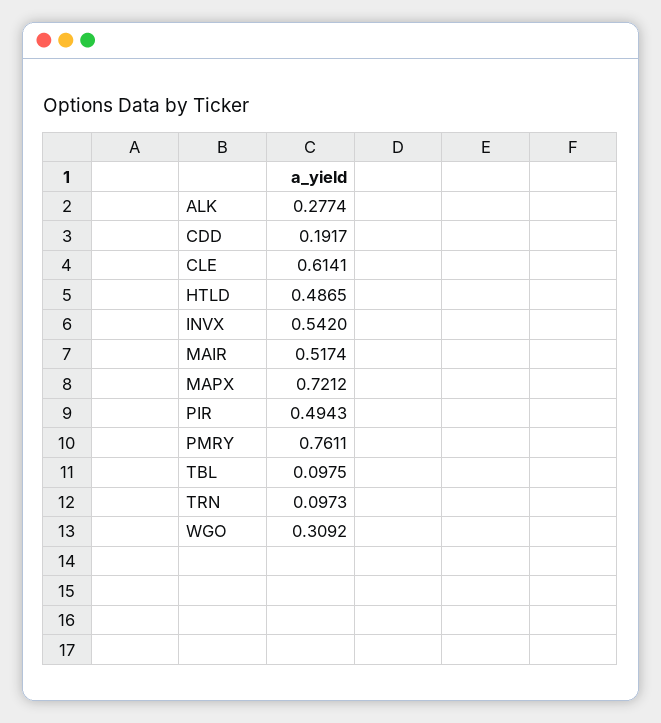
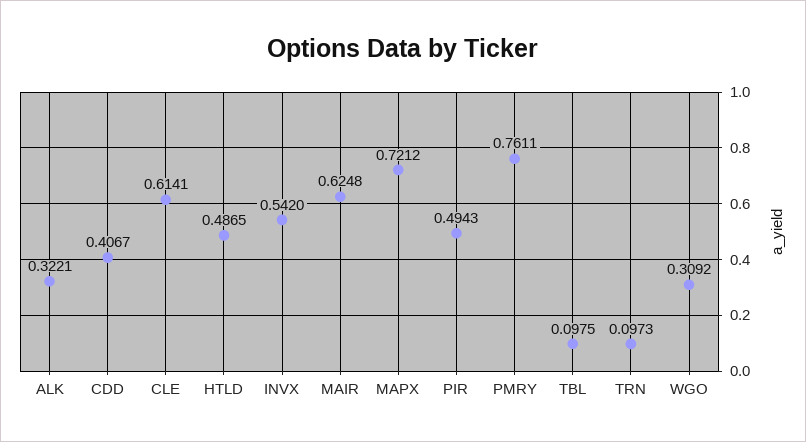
  {
-   "ALK": 0.2774,
+   "ALK": 0.3221,
-   "CDD": 0.1917,
+   "CDD": 0.4067,
    "CLE": 0.6141,
    "HTLD": 0.4865,
    "INVX": 0.542,
-   "MAIR": 0.5174,
+   "MAIR": 0.6248,
    "MAPX": 0.7212,
    "PIR": 0.4943,
    "PMRY": 0.7611,
    "TBL": 0.0975,
    "TRN": 0.0973,
    "WGO": 0.3092
  }

